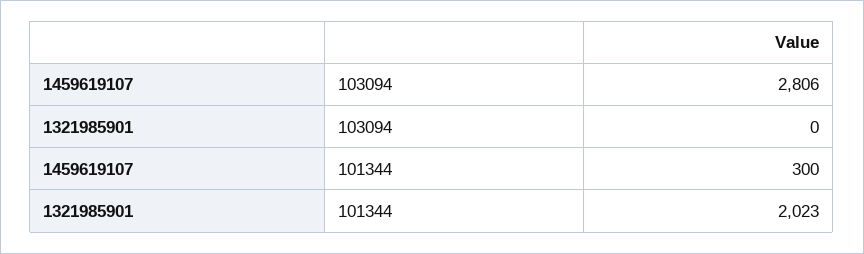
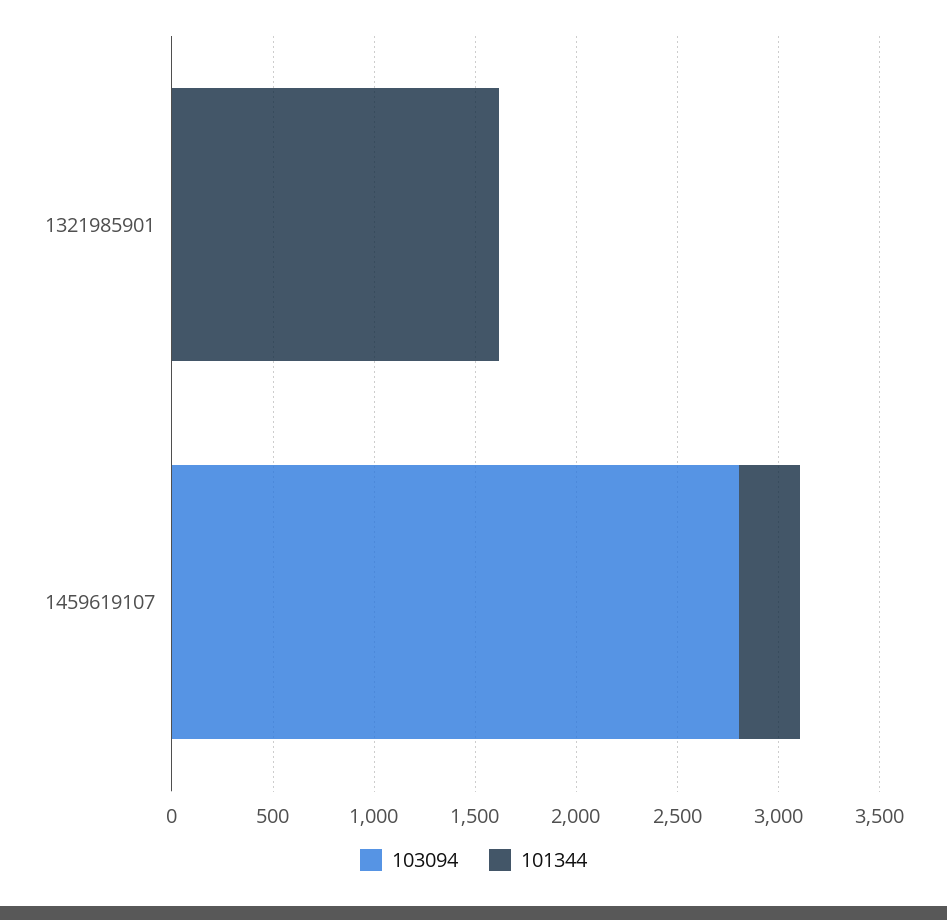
  {
    "103094": {
      "1459619107": 2806,
      "1321985901": 0
    },
    "101344": {
      "1459619107": 300,
-     "1321985901": 2023
+     "1321985901": 1600
    }
  }

